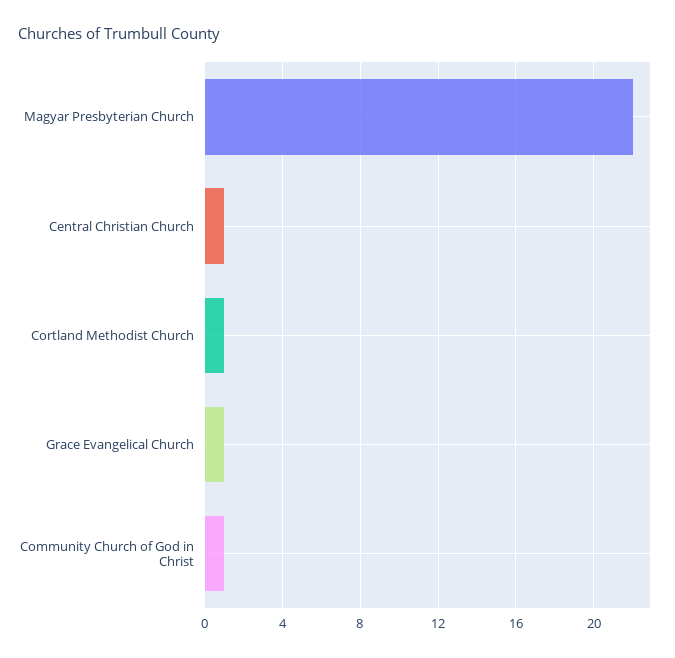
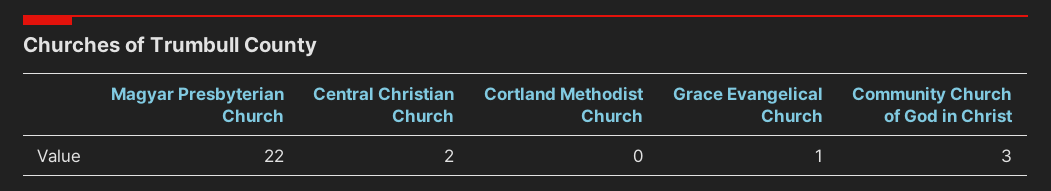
  {
    "Magyar Presbyterian Church": 22,
-   "Central Christian Church": 1,
+   "Central Christian Church": 2,
-   "Cortland Methodist Church": 1,
+   "Cortland Methodist Church": 0,
    "Grace Evangelical Church": 1,
-   "Community Church of God in Christ": 1
+   "Community Church of God in Christ": 3
  }

